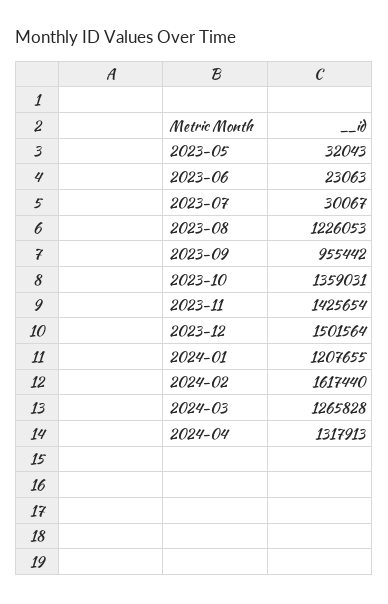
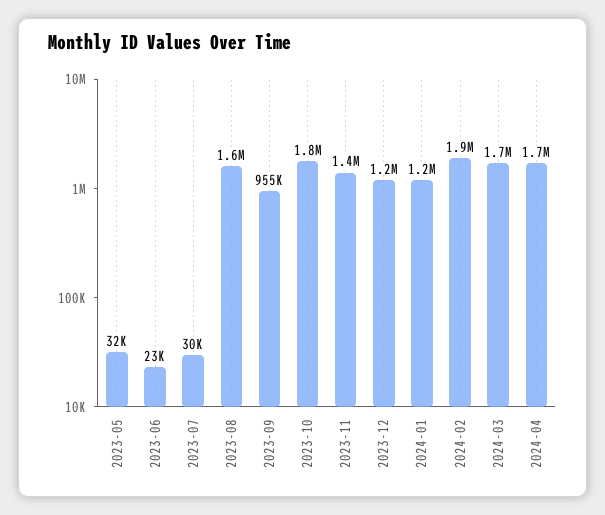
  {
    "2023-05": 32043,
    "2023-06": 23063,
    "2023-07": 30067,
-   "2023-08": 1226053,
+   "2023-08": 1600000,
    "2023-09": 955442,
-   "2023-10": 1359031,
+   "2023-10": 1800000,
    "2023-11": 1425654,
-   "2023-12": 1501564,
+   "2023-12": 1200000,
    "2024-01": 1207655,
-   "2024-02": 1617440,
+   "2024-02": 1900000,
-   "2024-03": 1265828,
+   "2024-03": 1700000,
-   "2024-04": 1317913
+   "2024-04": 1700000
  }

